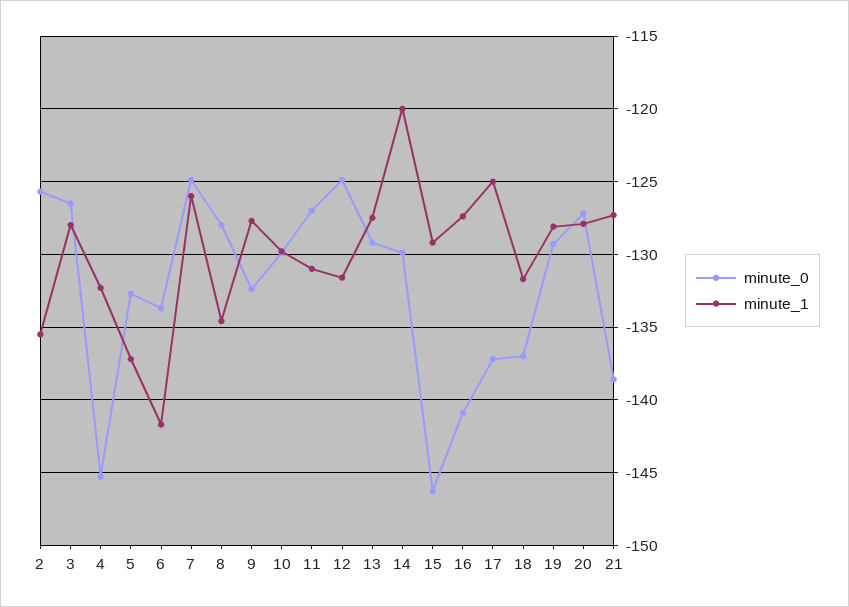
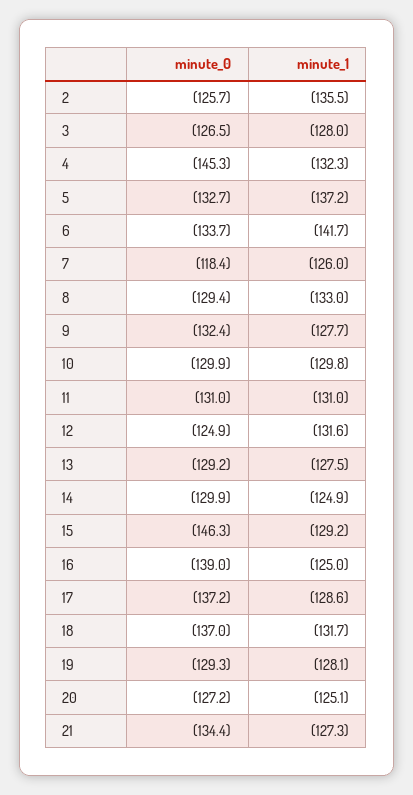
  {
    "minute_0": {
      "2": -125.7,
      "3": -126.5,
      "4": -145.3,
      "5": -132.7,
      "6": -133.7,
-     "7": -125,
+     "7": -118.4,
-     "8": -128,
+     "8": -129.4,
      "9": -132.4,
      "10": -129.9,
-     "11": -127,
+     "11": -131,
      "12": -124.9,
      "13": -129.2,
      "14": -129.9,
      "15": -146.3,
-     "16": -141,
+     "16": -139,
      "17": -137.2,
      "18": -137,
      "19": -129.3,
      "20": -127.2,
-     "21": -138.5
+     "21": -134.4
    },
    "minute_1": {
      "2": -135.5,
      "3": -128,
      "4": -132.3,
      "5": -137.2,
      "6": -141.7,
      "7": -126,
-     "8": -134.5,
+     "8": -133,
      "9": -127.7,
      "10": -129.8,
      "11": -131,
      "12": -131.6,
      "13": -127.5,
-     "14": -120,
+     "14": -124.9,
      "15": -129.2,
-     "16": -127.5,
+     "16": -125,
-     "17": -125,
+     "17": -128.6,
      "18": -131.7,
      "19": -128.1,
-     "20": -128,
+     "20": -125.1,
      "21": -127.3
    }
  }

